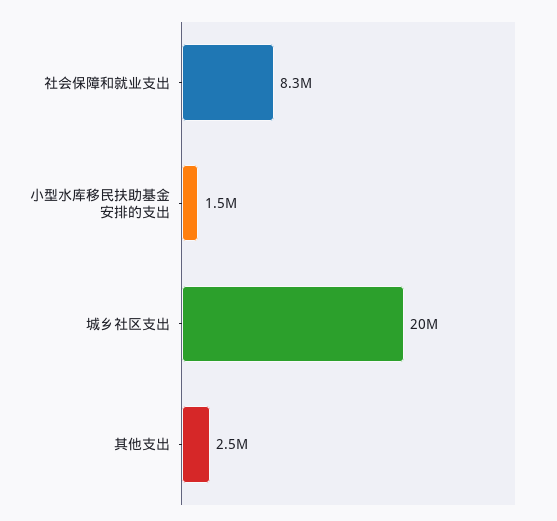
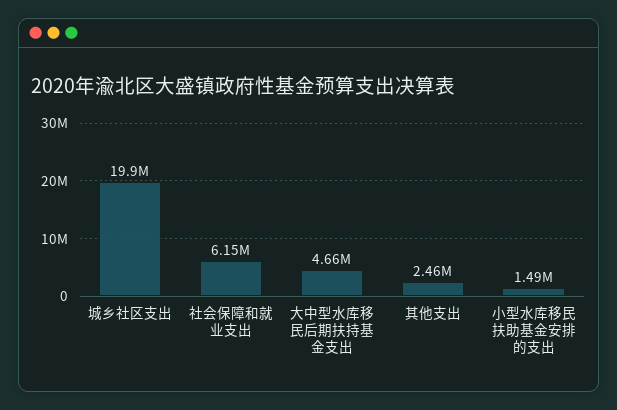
  {
-   "社会保障和就业支出": 8300000,
+   "社会保障和就业支出": 6150000,
    "小型水库移民扶助基金安排的支出": 1490000,
    "城乡社区支出": 19900000,
-   "其他支出": 2460000
+   "其他支出": 2460000,
+   "大中型水库移民后期扶持基金支出": 4660000
  }

